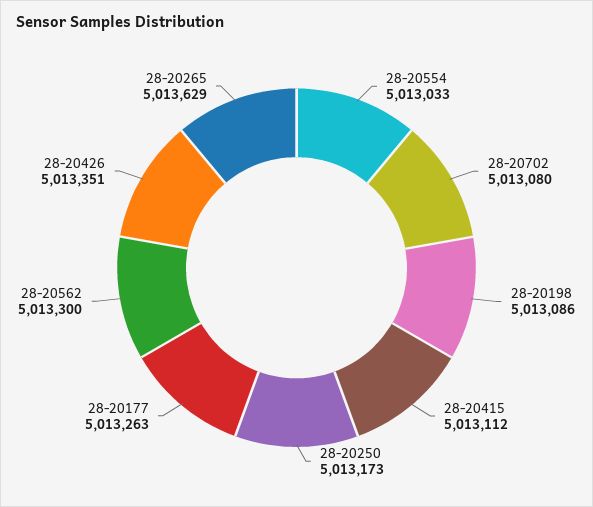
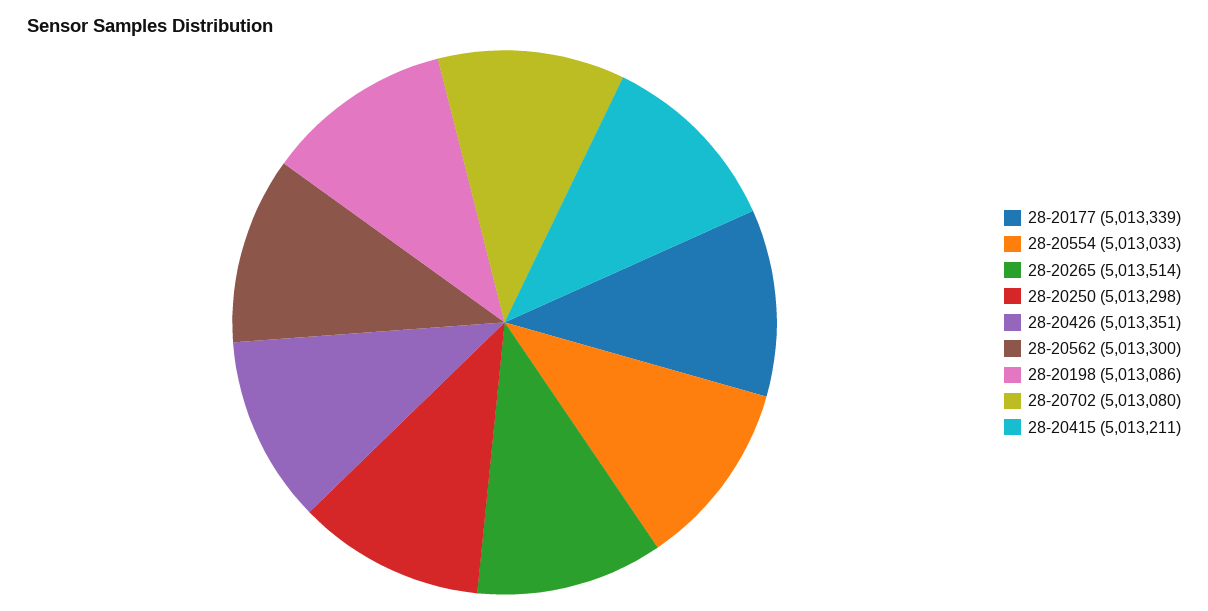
  {
    "28-20554": 5013033,
    "28-20702": 5013080,
    "28-20198": 5013086,
-   "28-20415": 5013112,
+   "28-20415": 5013211,
-   "28-20250": 5013173,
+   "28-20250": 5013298,
-   "28-20177": 5013263,
+   "28-20177": 5013339,
    "28-20562": 5013300,
    "28-20426": 5013351,
-   "28-20265": 5013629
+   "28-20265": 5013514
  }

